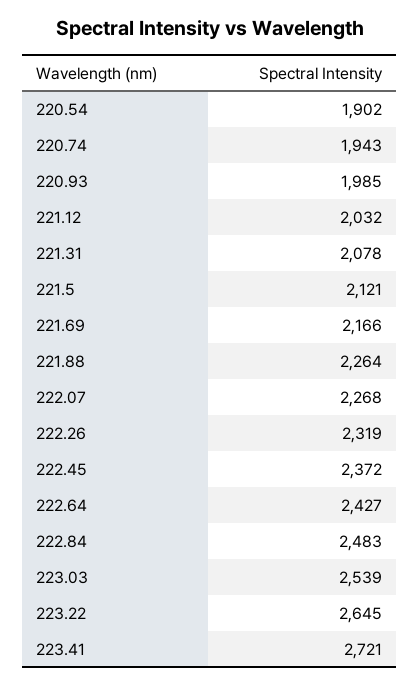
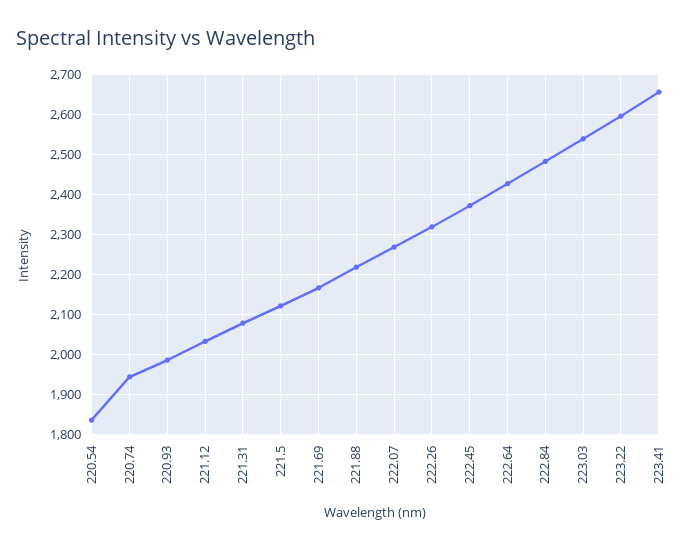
  {
-   "220.54": 1902,
+   "220.54": 1840,
    "220.74": 1943,
    "220.93": 1985,
    "221.12": 2032,
    "221.31": 2078,
    "221.5": 2121,
    "221.69": 2166,
-   "221.88": 2264,
+   "221.88": 2220,
    "222.07": 2268,
    "222.26": 2319,
    "222.45": 2372,
    "222.64": 2427,
    "222.84": 2483,
    "223.03": 2539,
-   "223.22": 2645,
+   "223.22": 2600,
-   "223.41": 2721
+   "223.41": 2660
  }

